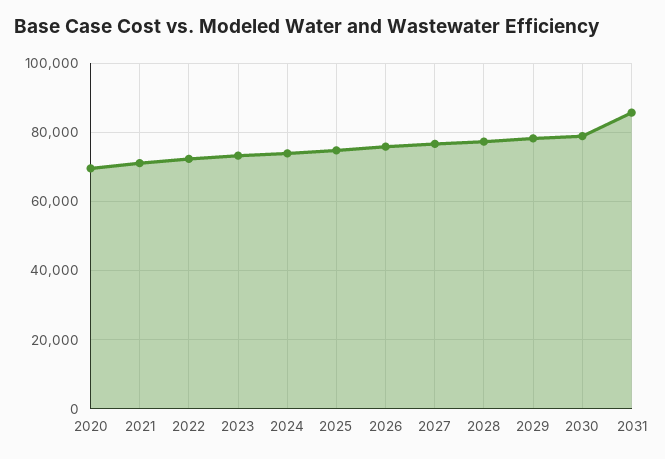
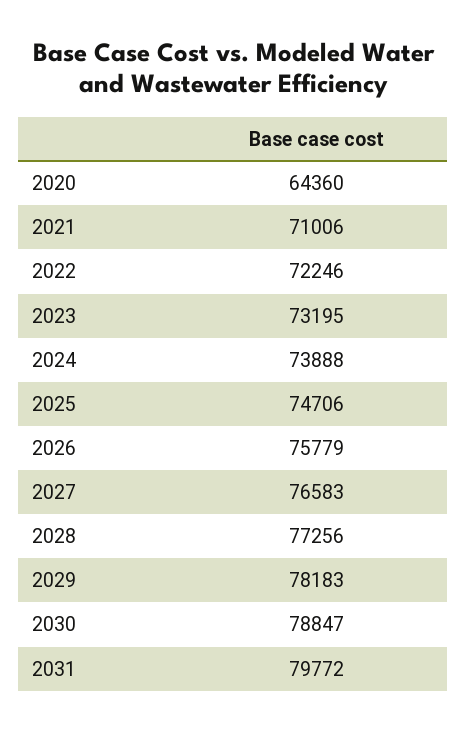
  {
-   "2020": 70000,
+   "2020": 64360,
    "2021": 71006,
    "2022": 72246,
    "2023": 73195,
    "2024": 73888,
    "2025": 74706,
    "2026": 75779,
    "2027": 76583,
    "2028": 77256,
    "2029": 78183,
    "2030": 78847,
-   "2031": 86000
+   "2031": 79772
  }

